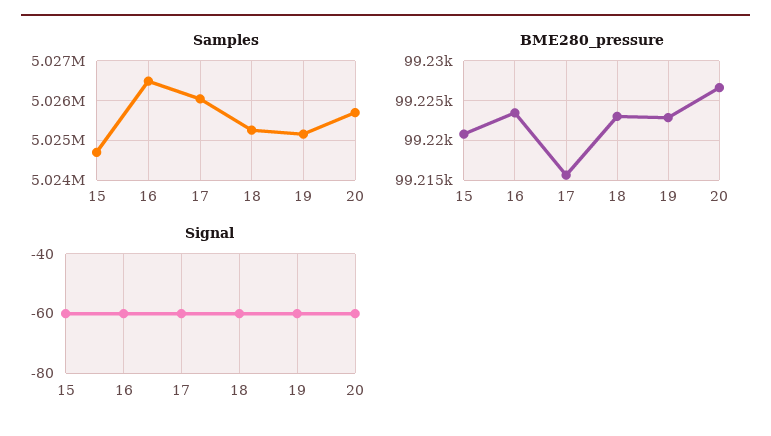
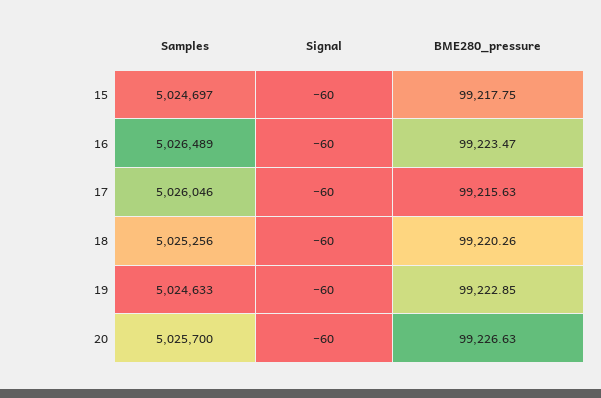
  {
    "Samples": {
      "15": 5024697,
      "16": 5026489,
      "17": 5026046,
      "18": 5025256,
-     "19": 5025200,
+     "19": 5024633,
      "20": 5025700
    },
    "BME280_pressure": {
-     "15": 99221,
+     "15": 99217.75,
      "16": 99223.47,
      "17": 99215.63,
-     "18": 99223,
+     "18": 99220.26,
      "19": 99222.85,
      "20": 99226.63
    },
    "Signal": {
      "15": -60,
      "16": -60,
      "17": -60,
      "18": -60,
      "19": -60,
      "20": -60
    }
  }

